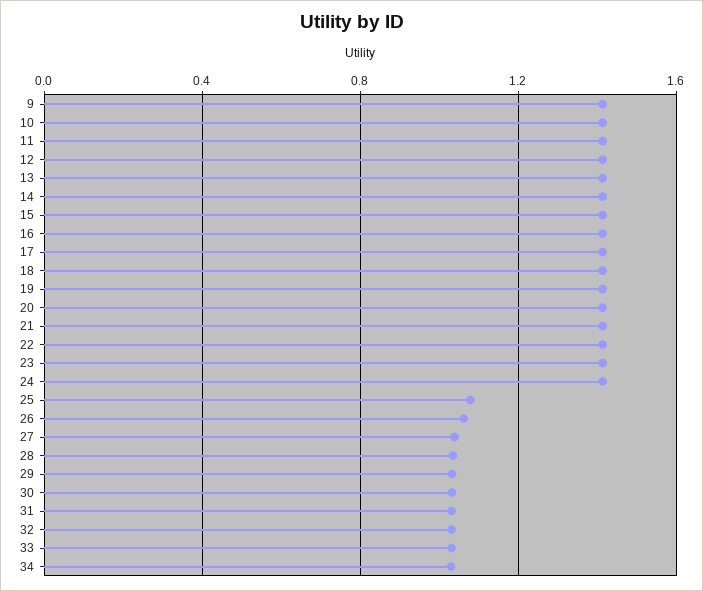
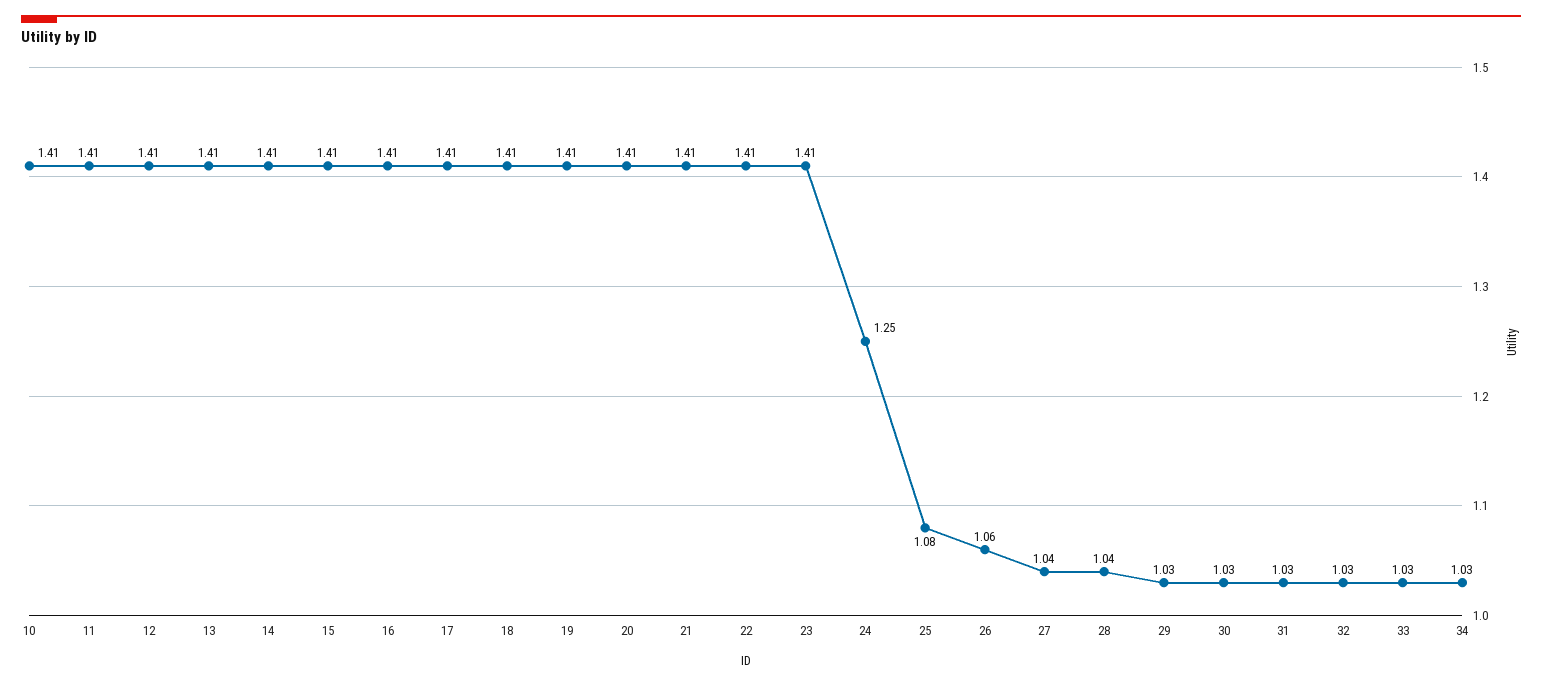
  {
-   "9": 1.4,
    "10": 1.41,
    "11": 1.41,
    "12": 1.41,
    "13": 1.41,
    "14": 1.41,
    "15": 1.41,
    "16": 1.41,
    "17": 1.41,
    "18": 1.41,
    "19": 1.41,
    "20": 1.41,
    "21": 1.41,
    "22": 1.41,
    "23": 1.41,
-   "24": 1.4,
+   "24": 1.25,
    "25": 1.08,
    "26": 1.06,
    "27": 1.04,
    "28": 1.04,
    "29": 1.03,
    "30": 1.03,
    "31": 1.03,
    "32": 1.03,
    "33": 1.03,
    "34": 1.03
  }

